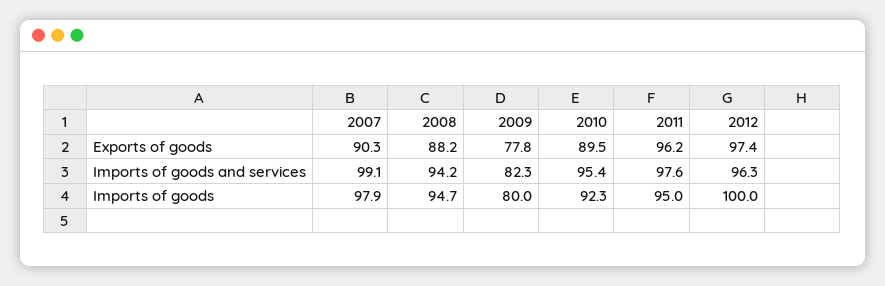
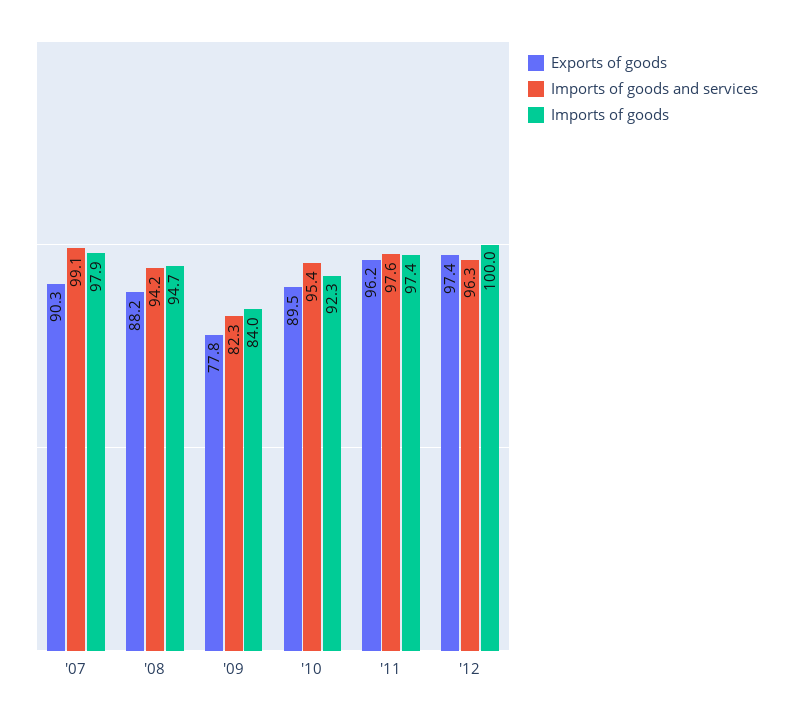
  {
    "Exports of goods": {
      "2007": 90.3,
      "2008": 88.2,
      "2009": 77.8,
      "2010": 89.5,
      "2011": 96.2,
      "2012": 97.4
    },
    "Imports of goods and services": {
      "2007": 99.1,
      "2008": 94.2,
      "2009": 82.3,
      "2010": 95.4,
      "2011": 97.6,
      "2012": 96.3
    },
    "Imports of goods": {
      "2007": 97.9,
      "2008": 94.7,
-     "2009": 80,
+     "2009": 84,
      "2010": 92.3,
-     "2011": 95,
+     "2011": 97.4,
      "2012": 100
    }
  }

